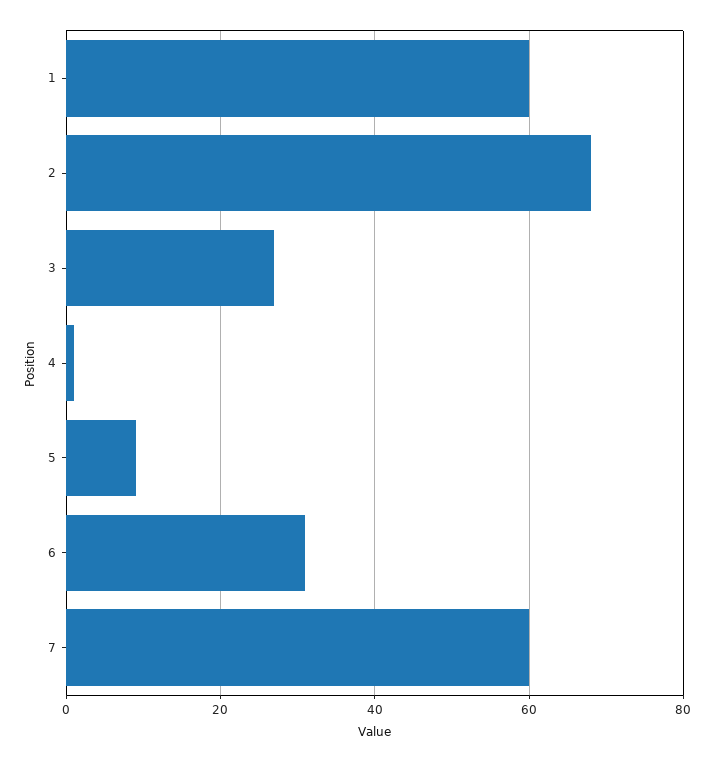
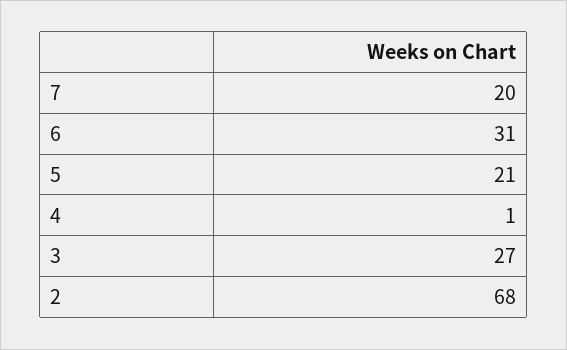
  {
-   "1": 60,
    "2": 68,
    "3": 27,
    "4": 1,
-   "5": 10,
+   "5": 21,
    "6": 31,
-   "7": 60
+   "7": 20
  }

